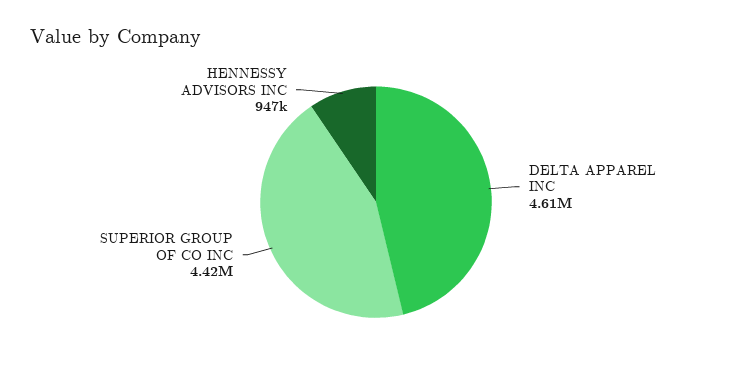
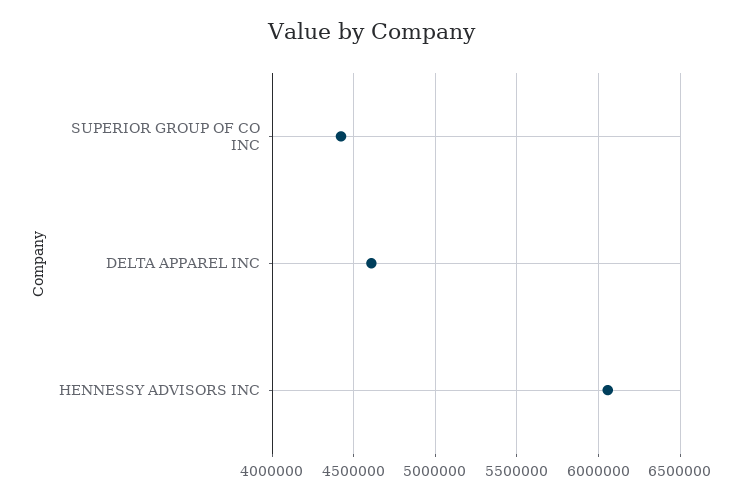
  {
    "DELTA APPAREL INC": 4610000,
    "SUPERIOR GROUP OF CO INC": 4420000,
-   "HENNESSY ADVISORS INC": 947000
+   "HENNESSY ADVISORS INC": 6050000
  }

